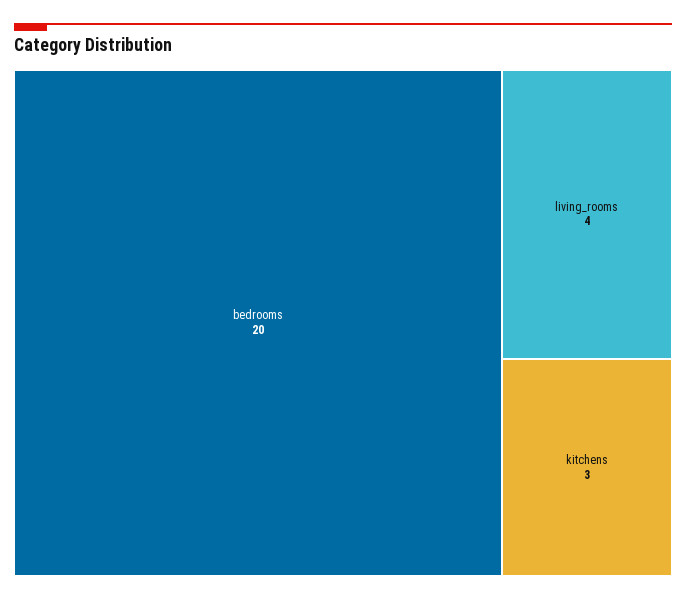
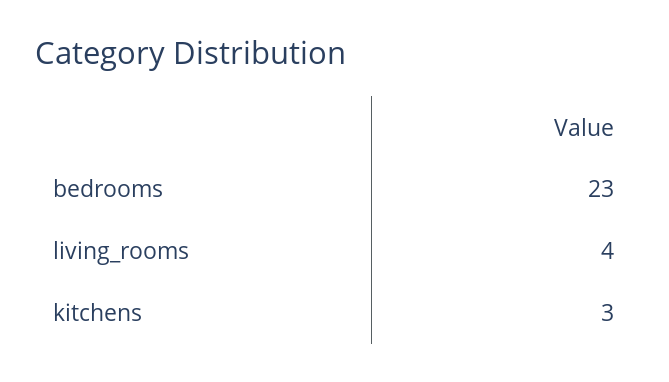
  {
-   "bedrooms": 20,
+   "bedrooms": 23,
    "living_rooms": 4,
    "kitchens": 3
  }

